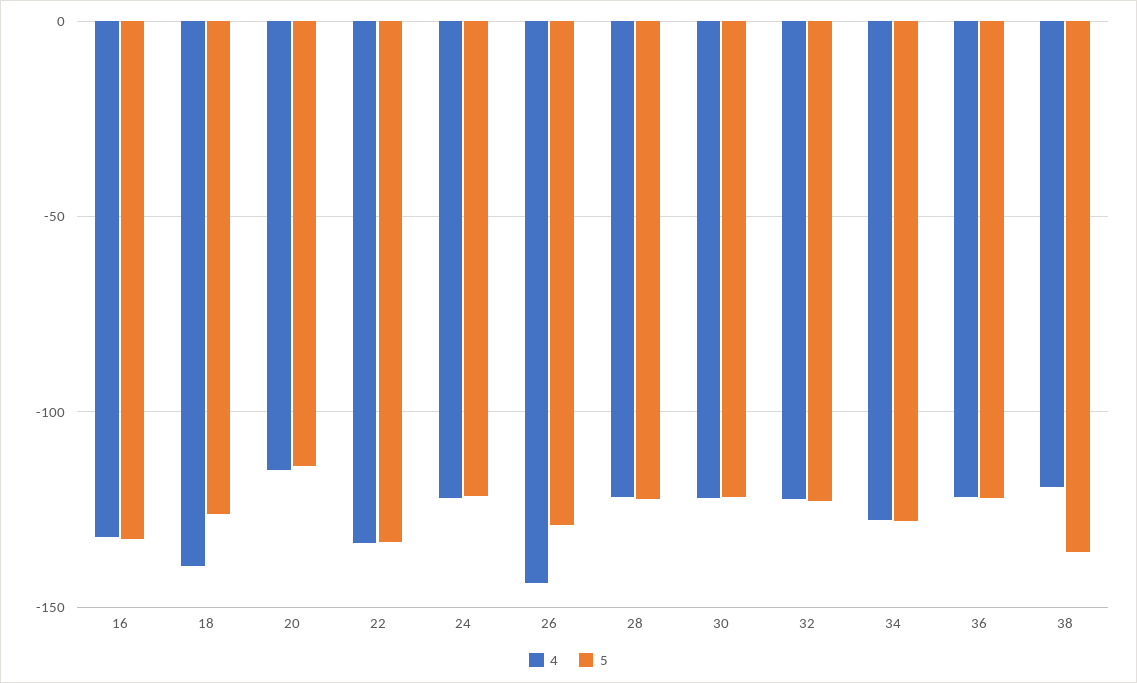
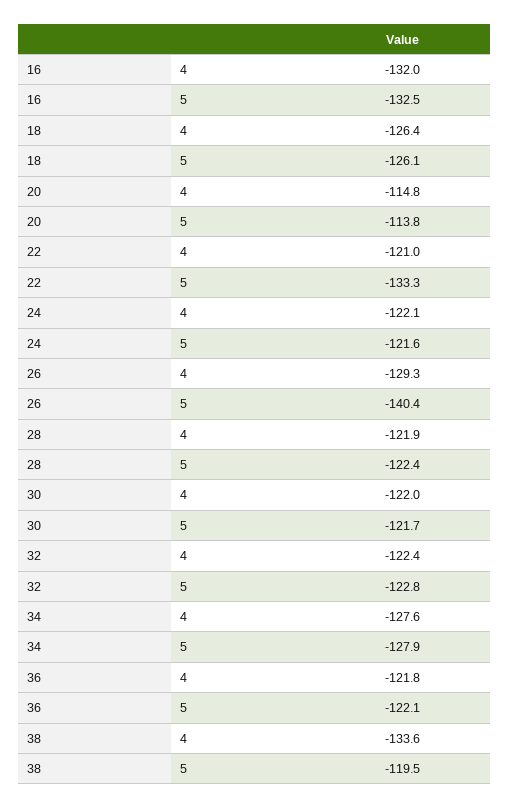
  {
    "4": {
      "16": -132,
-     "18": -140,
+     "18": -126.4,
      "20": -114.8,
-     "22": -135,
+     "22": -121,
      "24": -122.1,
-     "26": -145,
+     "26": -129.3,
      "28": -121.9,
      "30": -122,
      "32": -122.4,
      "34": -127.6,
      "36": -121.8,
-     "38": -120
+     "38": -133.6
    },
    "5": {
      "16": -132.5,
      "18": -126.1,
      "20": -113.8,
      "22": -133.3,
      "24": -121.6,
-     "26": -130,
+     "26": -140.4,
      "28": -122.4,
      "30": -121.7,
      "32": -122.8,
      "34": -127.9,
      "36": -122.1,
-     "38": -135
+     "38": -119.5
    }
  }

